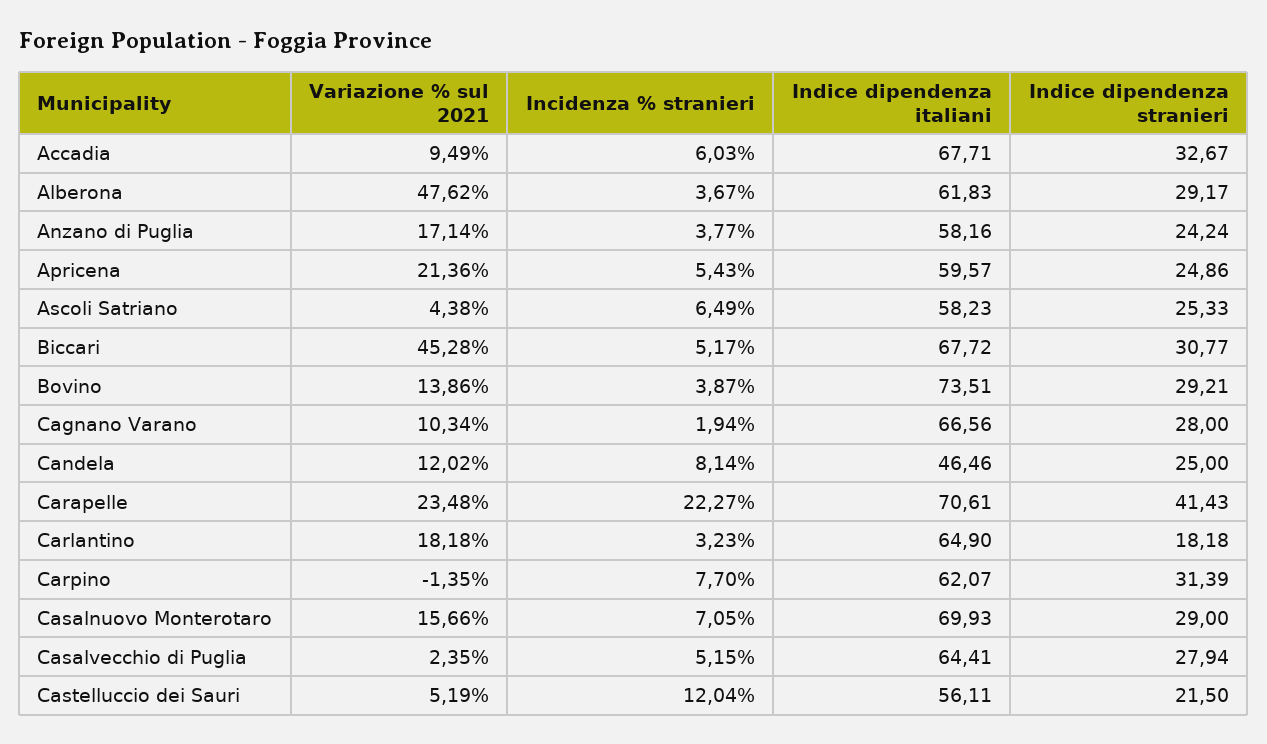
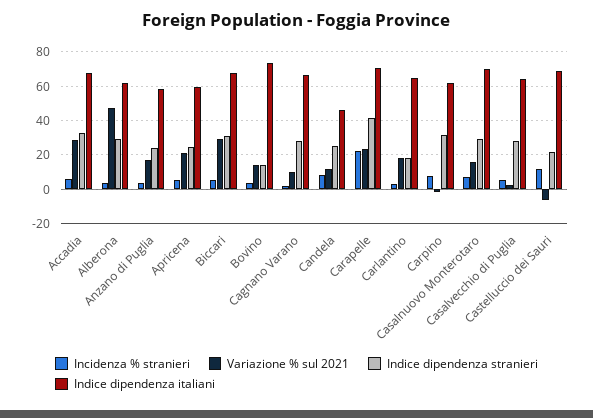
  {
    "Variazione % sul 2021": {
-     "Accadia": 9.49,
+     "Accadia": 30,
      "Alberona": 47.62,
      "Anzano di Puglia": 17.14,
      "Apricena": 21.36,
-     "Ascoli Satriano": 4.38,
-     "Biccari": 45.28,
+     "Biccari": 30,
      "Bovino": 13.86,
      "Cagnano Varano": 10.34,
      "Candela": 12.02,
      "Carapelle": 23.48,
      "Carlantino": 18.18,
      "Carpino": -1.35,
      "Casalnuovo Monterotaro": 15.66,
      "Casalvecchio di Puglia": 2.35,
-     "Castelluccio dei Sauri": 5.19
+     "Castelluccio dei Sauri": -5
    },
    "Incidenza % stranieri": {
      "Accadia": 6.03,
      "Alberona": 3.67,
      "Anzano di Puglia": 3.77,
      "Apricena": 5.43,
-     "Ascoli Satriano": 6.49,
      "Biccari": 5.17,
      "Bovino": 3.87,
      "Cagnano Varano": 1.94,
      "Candela": 8.14,
      "Carapelle": 22.27,
      "Carlantino": 3.23,
      "Carpino": 7.7,
      "Casalnuovo Monterotaro": 7.05,
      "Casalvecchio di Puglia": 5.15,
      "Castelluccio dei Sauri": 12.04
    },
    "Indice dipendenza italiani": {
      "Accadia": 67.71,
      "Alberona": 61.83,
      "Anzano di Puglia": 58.16,
      "Apricena": 59.57,
-     "Ascoli Satriano": 58.23,
      "Biccari": 67.72,
      "Bovino": 73.51,
      "Cagnano Varano": 66.56,
      "Candela": 46.46,
      "Carapelle": 70.61,
      "Carlantino": 64.9,
      "Carpino": 62.07,
      "Casalnuovo Monterotaro": 69.93,
      "Casalvecchio di Puglia": 64.41,
-     "Castelluccio dei Sauri": 56.11
+     "Castelluccio dei Sauri": 70
    },
    "Indice dipendenza stranieri": {
      "Accadia": 32.67,
      "Alberona": 29.17,
      "Anzano di Puglia": 24.24,
      "Apricena": 24.86,
-     "Ascoli Satriano": 25.33,
      "Biccari": 30.77,
-     "Bovino": 29.21,
+     "Bovino": 15,
      "Cagnano Varano": 28,
      "Candela": 25,
      "Carapelle": 41.43,
      "Carlantino": 18.18,
      "Carpino": 31.39,
      "Casalnuovo Monterotaro": 29,
      "Casalvecchio di Puglia": 27.94,
      "Castelluccio dei Sauri": 21.5
    }
  }

